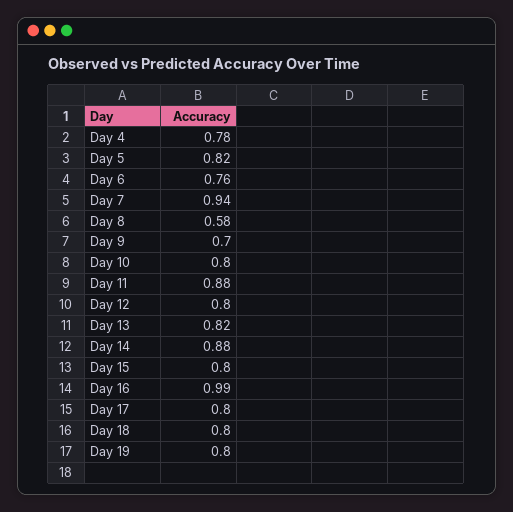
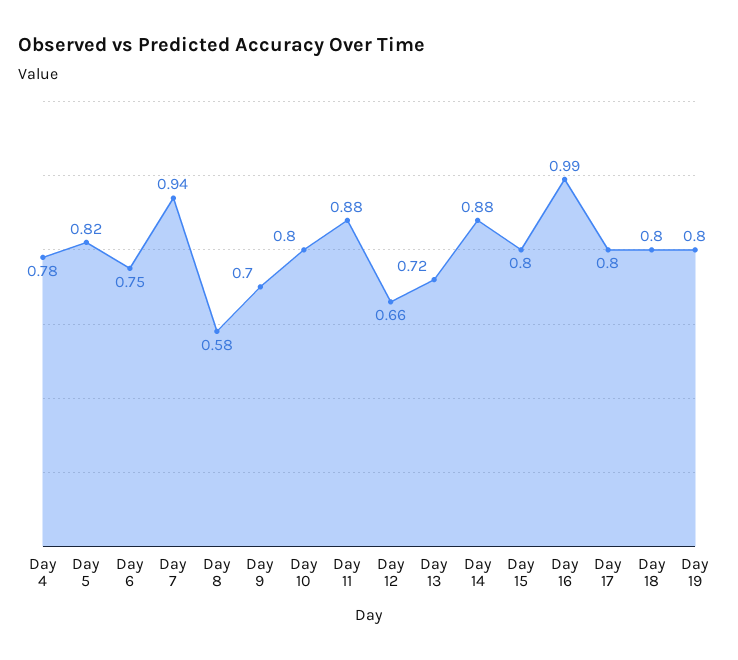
  {
    "Day 4": 0.78,
    "Day 5": 0.82,
-   "Day 6": 0.76,
+   "Day 6": 0.75,
    "Day 7": 0.94,
    "Day 8": 0.58,
    "Day 9": 0.7,
    "Day 10": 0.8,
    "Day 11": 0.88,
-   "Day 12": 0.8,
+   "Day 12": 0.66,
-   "Day 13": 0.82,
+   "Day 13": 0.72,
    "Day 14": 0.88,
    "Day 15": 0.8,
    "Day 16": 0.99,
    "Day 17": 0.8,
    "Day 18": 0.8,
    "Day 19": 0.8
  }

